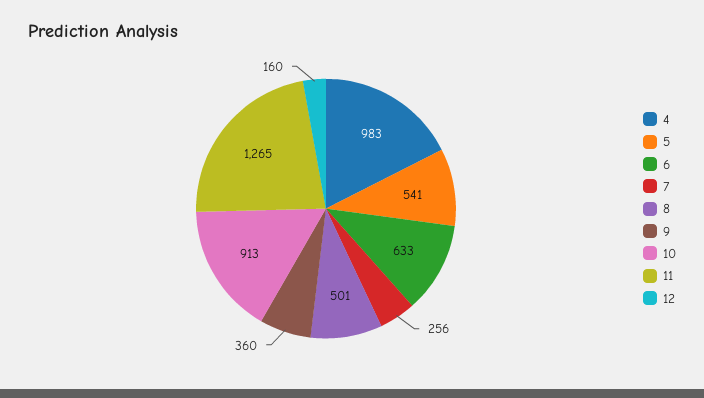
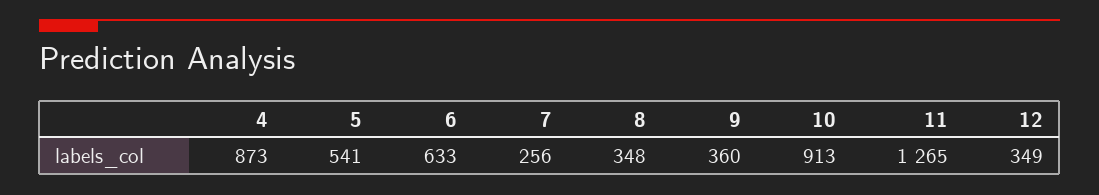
  {
-   "4": 983,
+   "4": 873,
    "5": 541,
    "6": 633,
    "7": 256,
-   "8": 501,
+   "8": 348,
    "9": 360,
    "10": 913,
    "11": 1265,
-   "12": 160
+   "12": 349
  }

